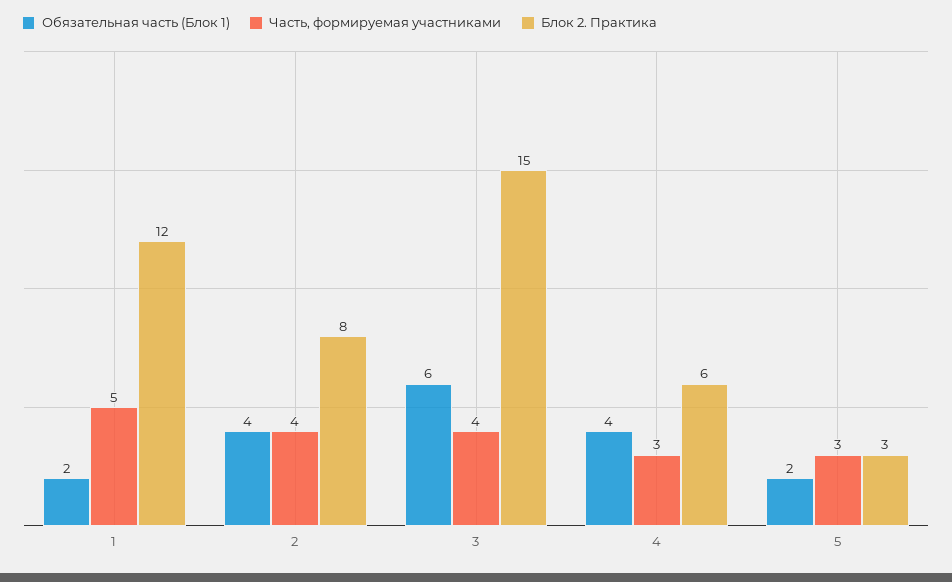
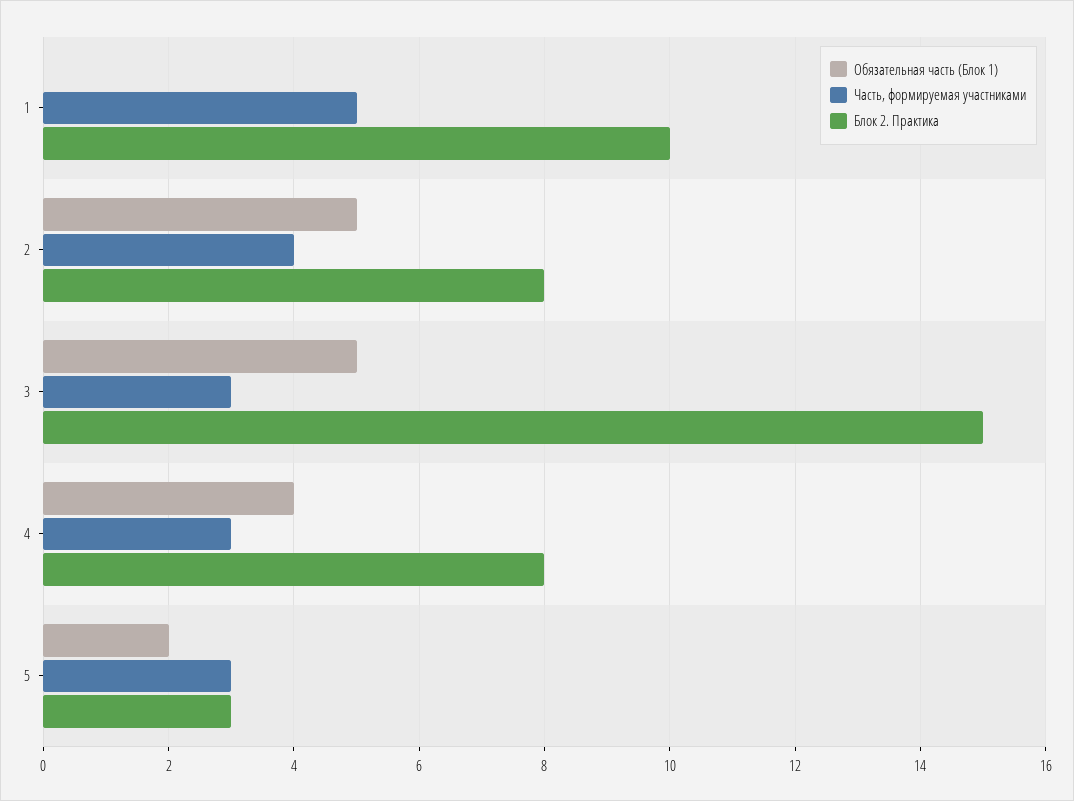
  {
    "Обязательная часть (Блок 1)": {
-     "1": 2,
+     "1": 0,
-     "2": 4,
+     "2": 5,
-     "3": 6,
+     "3": 5,
      "4": 4,
      "5": 2
    },
    "Часть, формируемая участниками": {
      "1": 5,
      "2": 4,
-     "3": 4,
+     "3": 3,
      "4": 3,
      "5": 3
    },
    "Блок 2. Практика": {
-     "1": 12,
+     "1": 10,
      "2": 8,
      "3": 15,
-     "4": 6,
+     "4": 8,
      "5": 3
    }
  }

